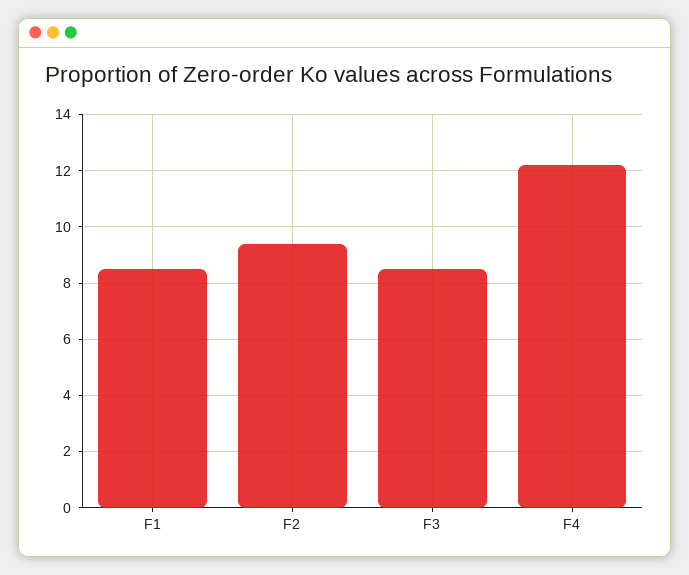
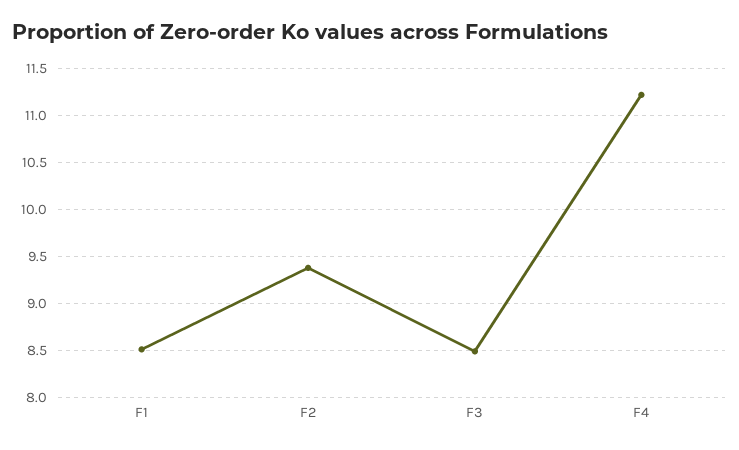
  {
    "F1": 8.5,
    "F2": 9.4,
    "F3": 8.5,
-   "F4": 12.25
+   "F4": 11.2
  }

